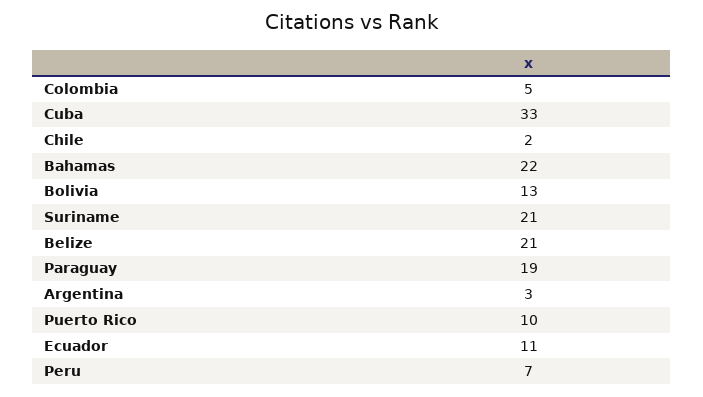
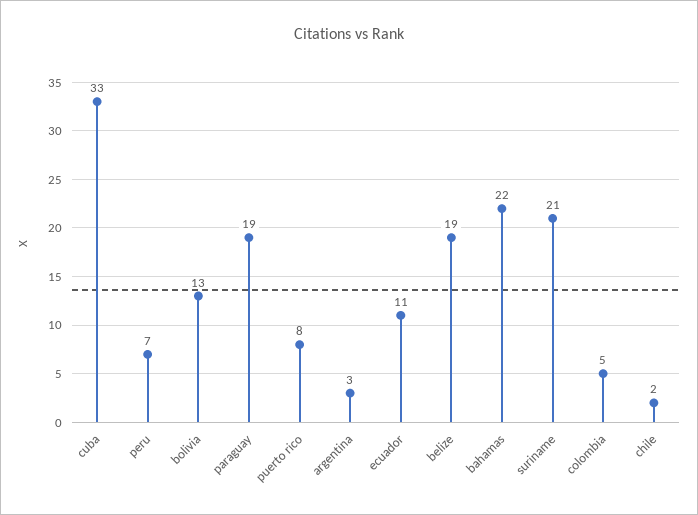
  {
    "Colombia": 5,
    "Cuba": 33,
    "Chile": 2,
    "Bahamas": 22,
    "Bolivia": 13,
    "Suriname": 21,
-   "Belize": 21,
+   "Belize": 19,
    "Paraguay": 19,
    "Argentina": 3,
-   "Puerto Rico": 10,
+   "Puerto Rico": 8,
    "Ecuador": 11,
    "Peru": 7
  }

